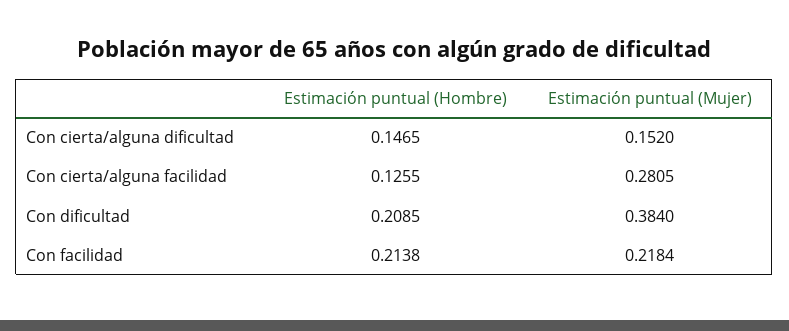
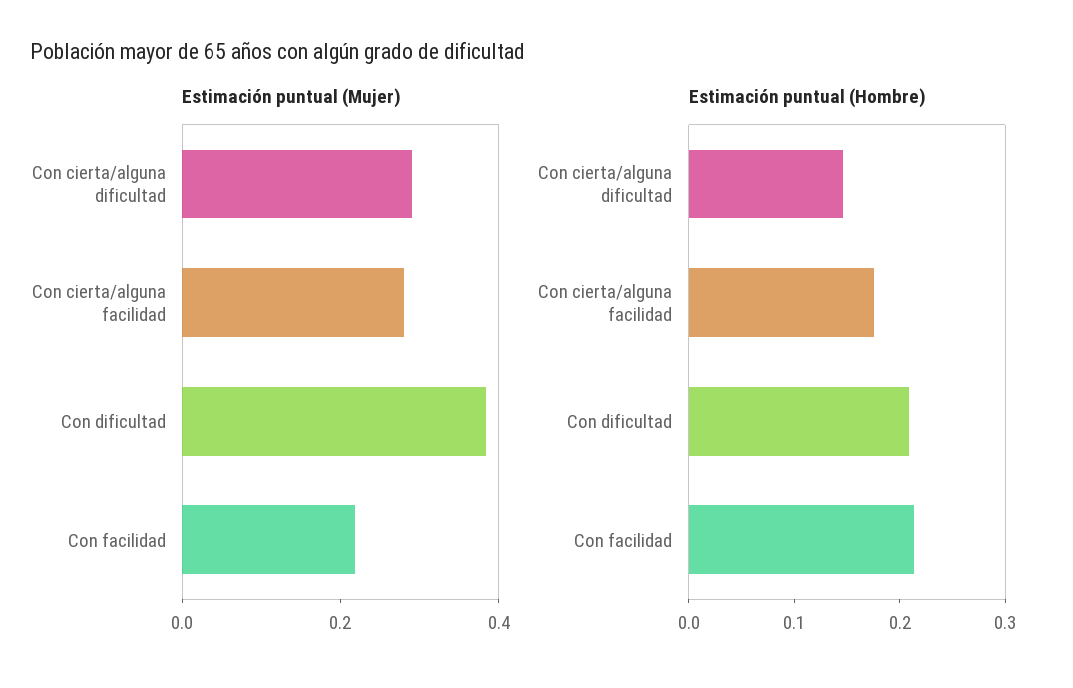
  {
    "Estimación puntual (Hombre)": {
      "Con cierta/alguna dificultad": 0.1465,
-     "Con cierta/alguna facilidad": 0.1255,
+     "Con cierta/alguna facilidad": 0.18,
      "Con dificultad": 0.2085,
      "Con facilidad": 0.2138
    },
    "Estimación puntual (Mujer)": {
-     "Con cierta/alguna dificultad": 0.152,
+     "Con cierta/alguna dificultad": 0.3,
      "Con cierta/alguna facilidad": 0.2805,
      "Con dificultad": 0.384,
      "Con facilidad": 0.2184
    }
  }

